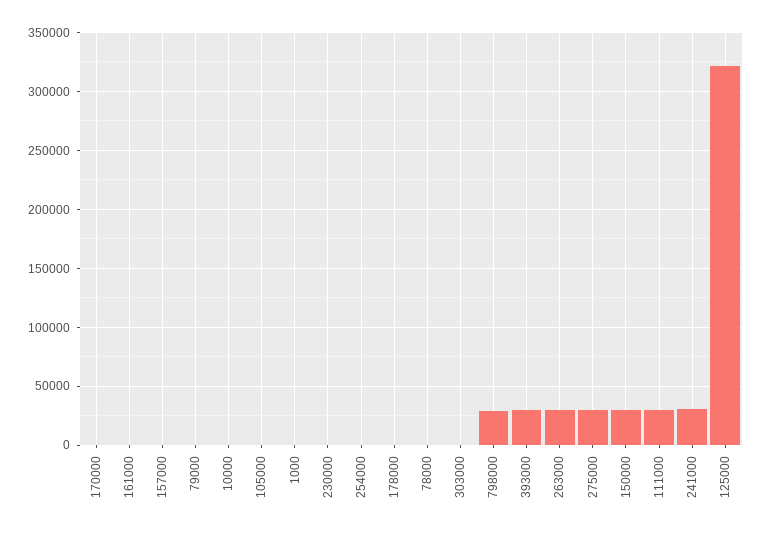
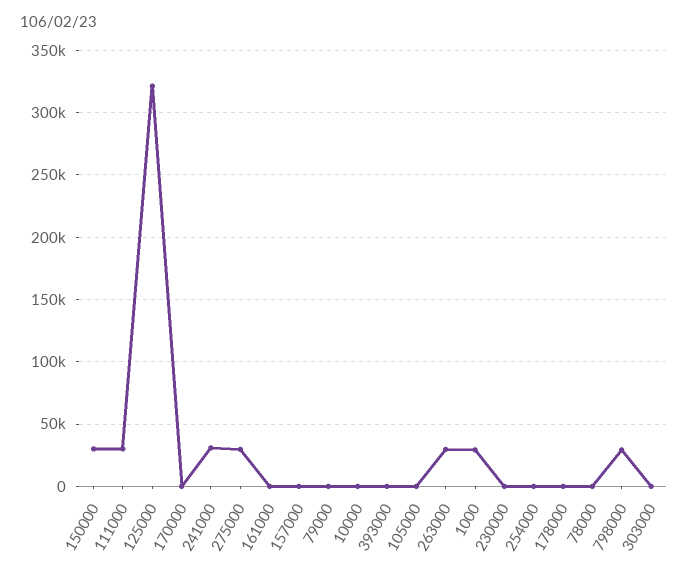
  {
    "170000": 0,
    "161000": 0,
    "157000": 0,
    "79000": 0,
    "10000": 0,
    "105000": 0,
-   "1000": 0,
+   "1000": 30000,
    "230000": 0,
    "254000": 0,
    "178000": 0,
    "78000": 0,
    "303000": 0,
    "798000": 30000,
-   "393000": 30000,
+   "393000": 0,
    "263000": 30000,
    "275000": 30000,
    "150000": 30000,
    "111000": 30000,
    "241000": 30000,
    "125000": 320000
  }

